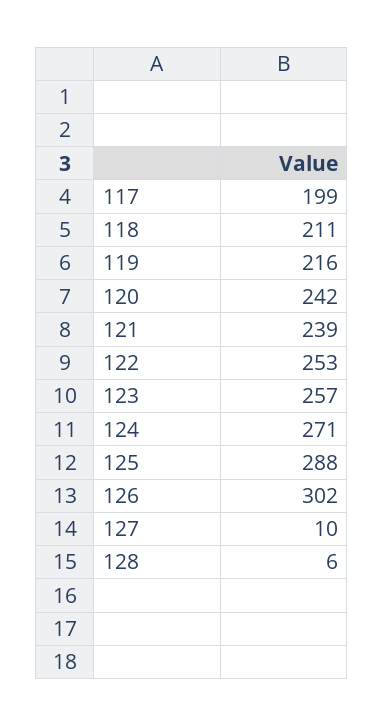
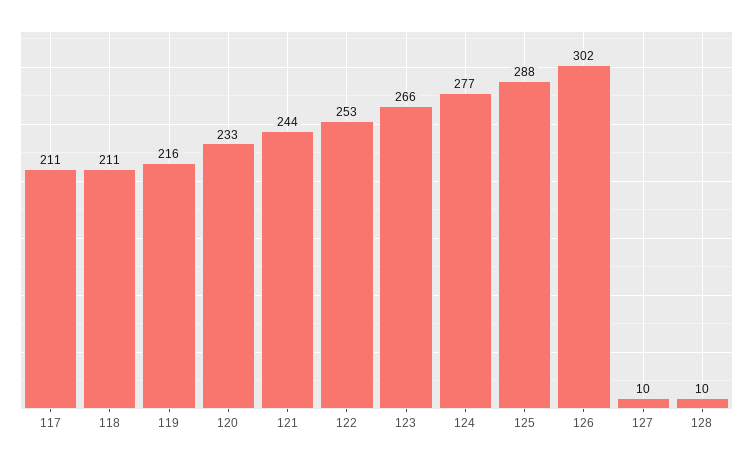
  {
-   "117": 199,
+   "117": 211,
    "118": 211,
    "119": 216,
-   "120": 242,
+   "120": 233,
-   "121": 239,
+   "121": 244,
    "122": 253,
-   "123": 257,
+   "123": 266,
-   "124": 271,
+   "124": 277,
    "125": 288,
    "126": 302,
    "127": 10,
-   "128": 6
+   "128": 10
  }

